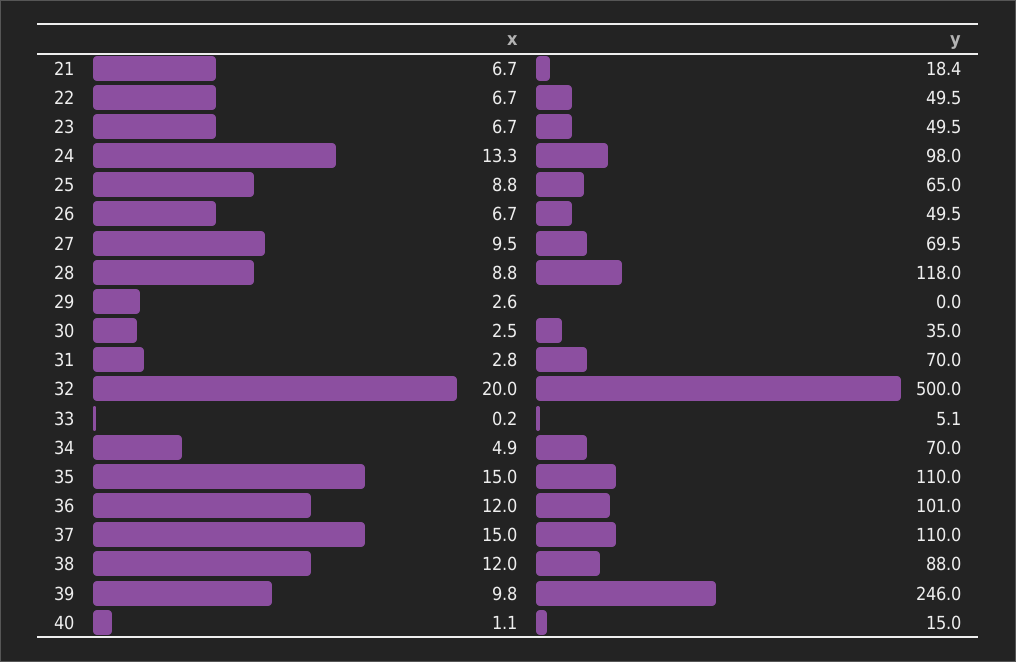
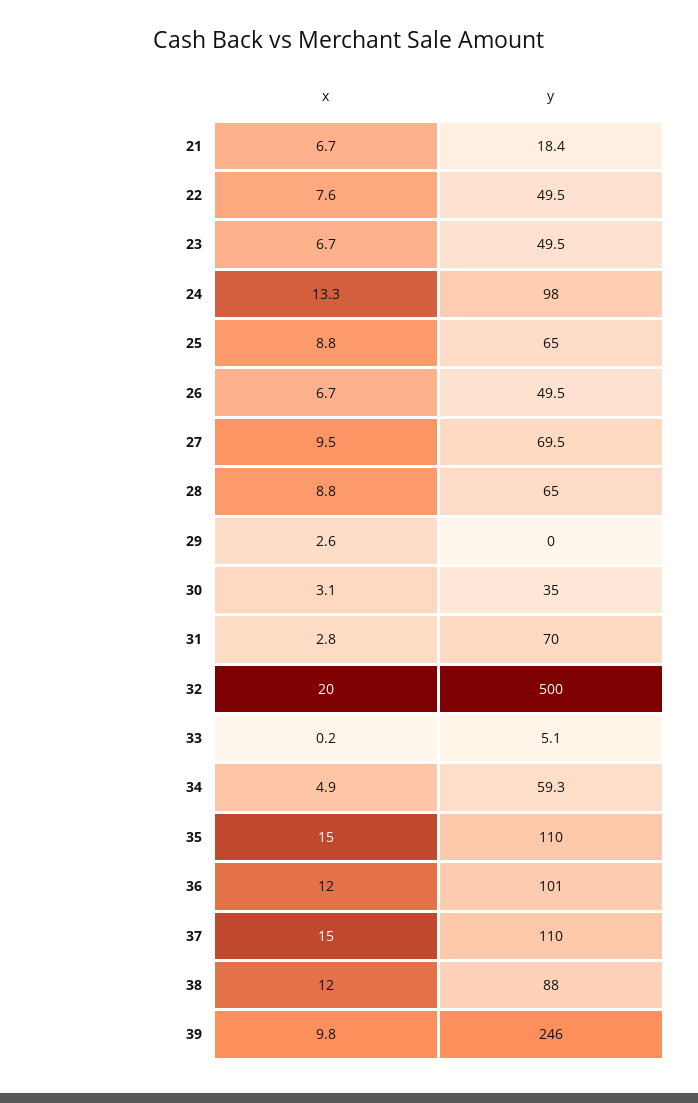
  {
    "x": {
      "21": 6.7,
-     "22": 6.7,
+     "22": 7.6,
      "23": 6.7,
      "24": 13.3,
      "25": 8.8,
      "26": 6.7,
      "27": 9.5,
      "28": 8.8,
      "29": 2.6,
-     "30": 2.5,
+     "30": 3.1,
      "31": 2.8,
      "32": 20,
      "33": 0.2,
      "34": 4.9,
      "35": 15,
      "36": 12,
      "37": 15,
      "38": 12,
-     "39": 9.8,
+     "39": 9.8
-     "40": 1.1
    },
    "y": {
      "21": 18.4,
      "22": 49.5,
      "23": 49.5,
      "24": 98,
      "25": 65,
      "26": 49.5,
      "27": 69.5,
-     "28": 118,
+     "28": 65,
      "29": 0,
      "30": 35,
      "31": 70,
      "32": 500,
      "33": 5.1,
-     "34": 70,
+     "34": 59.3,
      "35": 110,
      "36": 101,
      "37": 110,
      "38": 88,
-     "39": 246,
+     "39": 246
-     "40": 15
    }
  }

